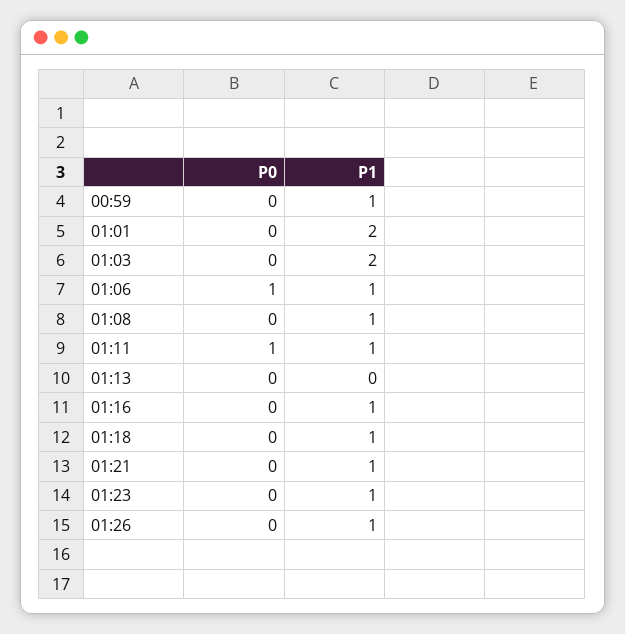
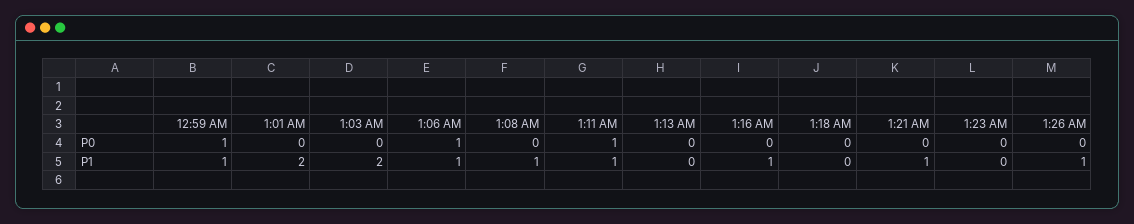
  {
    "P0": {
-     "00:59": 0,
+     "00:59": 1,
      "01:01": 0,
      "01:03": 0,
      "01:06": 1,
      "01:08": 0,
      "01:11": 1,
      "01:13": 0,
      "01:16": 0,
      "01:18": 0,
      "01:21": 0,
      "01:23": 0,
      "01:26": 0
    },
    "P1": {
      "00:59": 1,
      "01:01": 2,
      "01:03": 2,
      "01:06": 1,
      "01:08": 1,
      "01:11": 1,
      "01:13": 0,
      "01:16": 1,
-     "01:18": 1,
+     "01:18": 0,
      "01:21": 1,
-     "01:23": 1,
+     "01:23": 0,
      "01:26": 1
    }
  }

